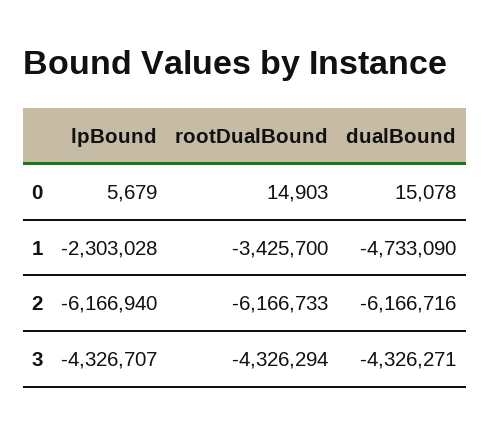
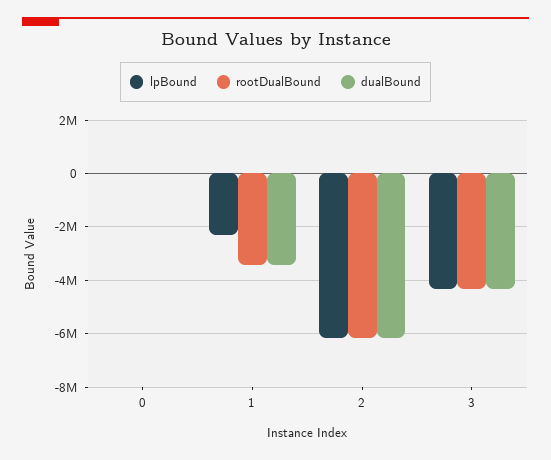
  {
    "lpBound": {
      "0": 5679,
      "1": -2303028,
      "2": -6166940,
      "3": -4326707
    },
    "rootDualBound": {
      "0": 14903,
      "1": -3425700,
      "2": -6166733,
      "3": -4326294
    },
    "dualBound": {
      "0": 15078,
-     "1": -4733090,
+     "1": -3500000,
      "2": -6166716,
      "3": -4326271
    }
  }

